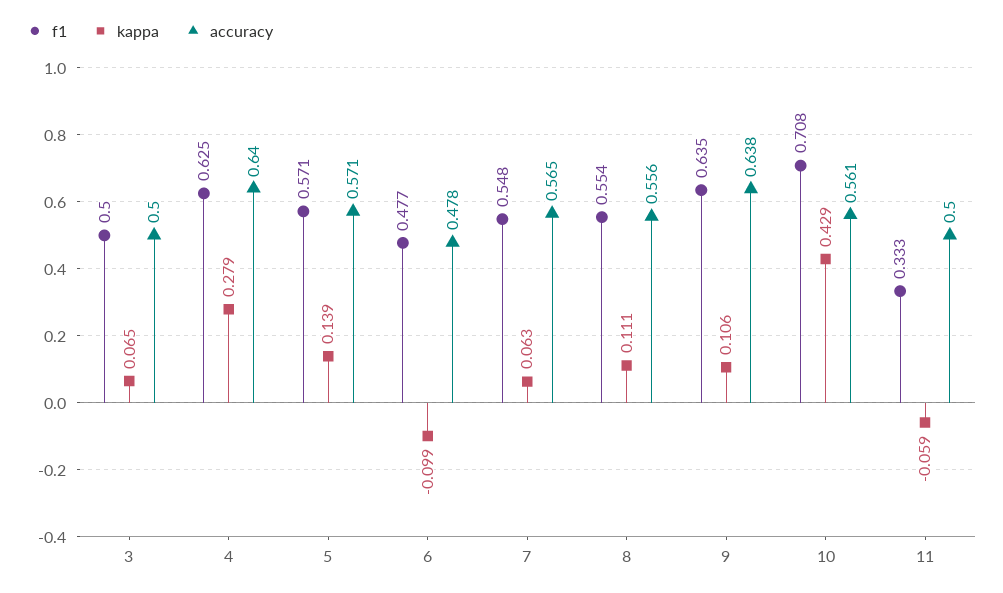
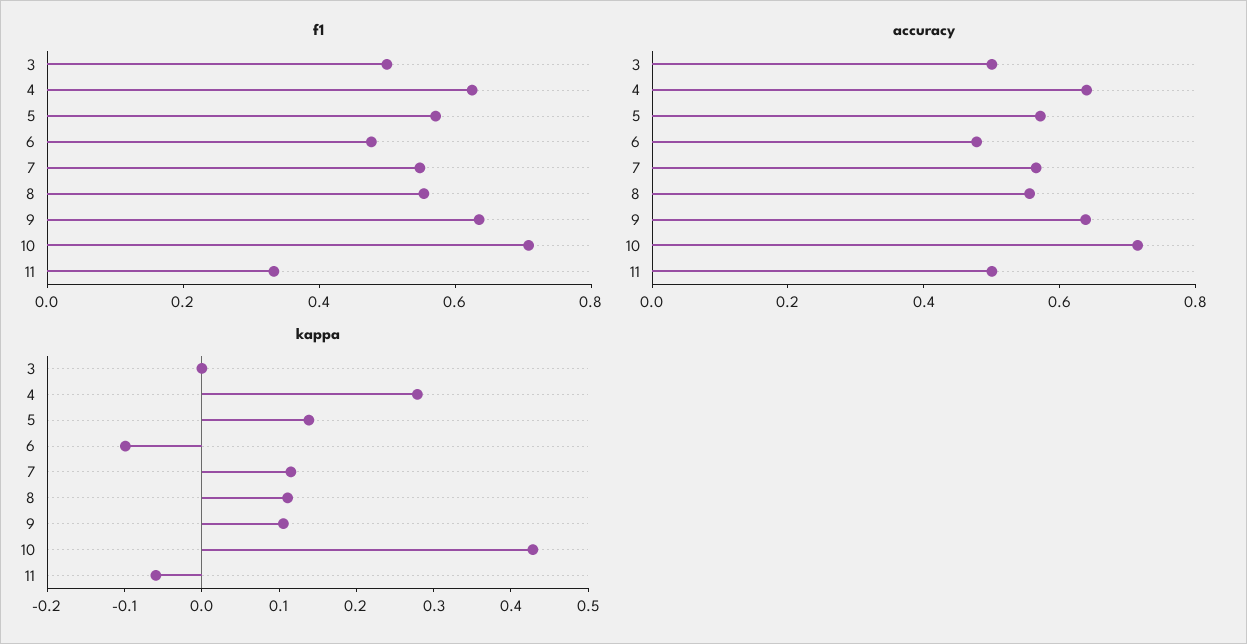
  {
    "f1": {
      "3": 0.5,
      "4": 0.625,
      "5": 0.571,
      "6": 0.477,
      "7": 0.548,
      "8": 0.554,
      "9": 0.635,
      "10": 0.708,
      "11": 0.333
    },
    "kappa": {
-     "3": 0.065,
+     "3": 0,
      "4": 0.279,
      "5": 0.139,
      "6": -0.099,
-     "7": 0.063,
+     "7": 0.12,
      "8": 0.111,
      "9": 0.106,
      "10": 0.429,
      "11": -0.059
    },
    "accuracy": {
      "3": 0.5,
      "4": 0.64,
      "5": 0.571,
      "6": 0.478,
      "7": 0.565,
      "8": 0.556,
      "9": 0.638,
-     "10": 0.561,
+     "10": 0.7,
      "11": 0.5
    }
  }

